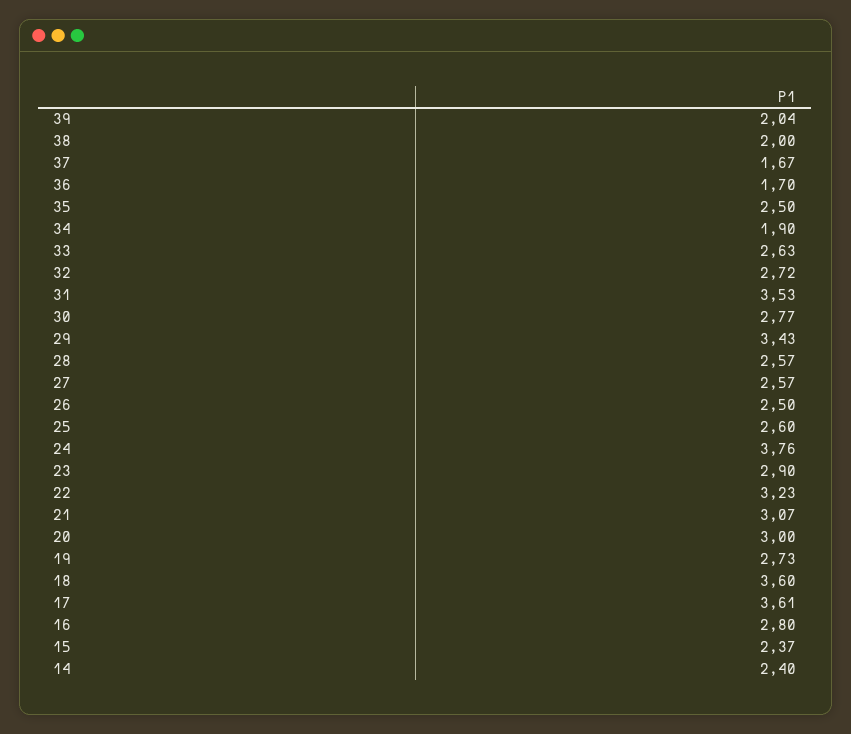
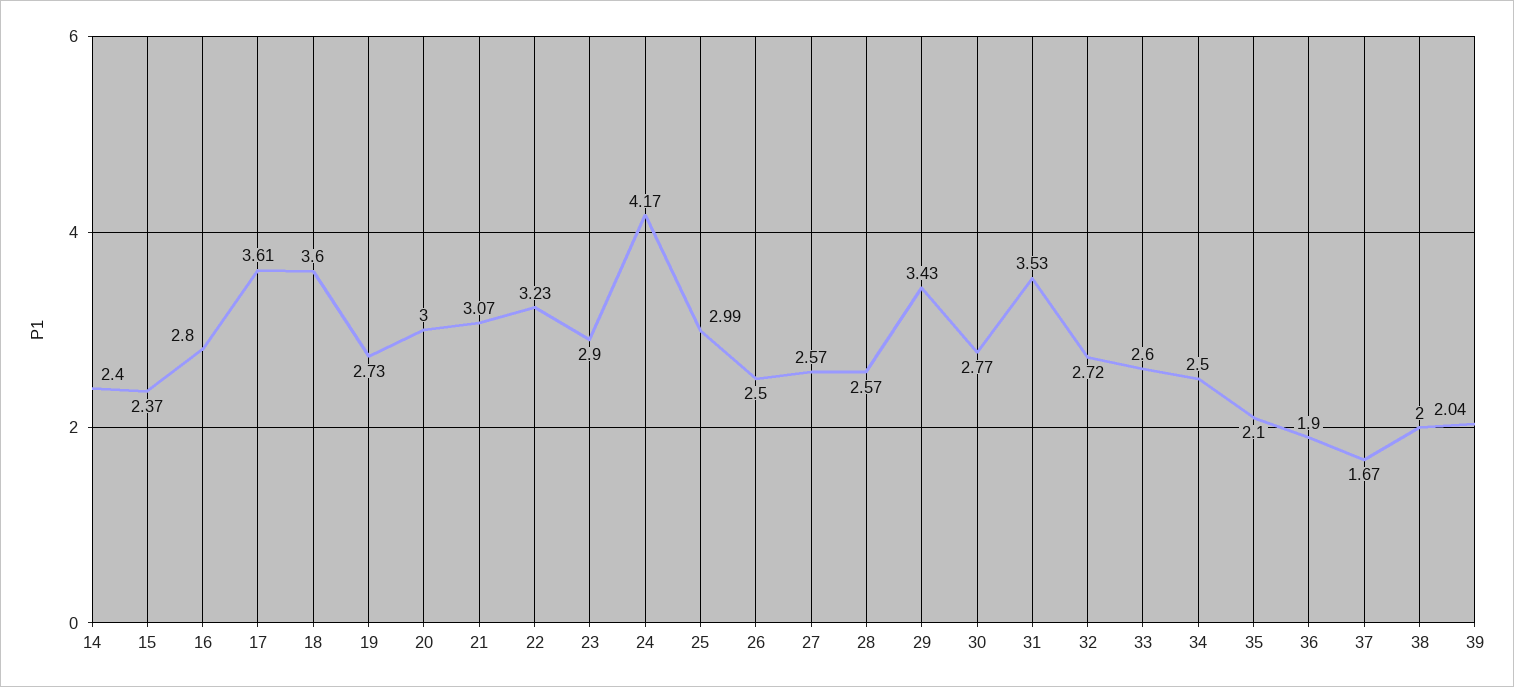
  {
    "39": 2.04,
    "38": 2,
    "37": 1.67,
-   "36": 1.7,
+   "36": 1.9,
-   "35": 2.5,
+   "35": 2.1,
-   "34": 1.9,
+   "34": 2.5,
-   "33": 2.63,
+   "33": 2.6,
    "32": 2.72,
    "31": 3.53,
    "30": 2.77,
    "29": 3.43,
    "28": 2.57,
    "27": 2.57,
    "26": 2.5,
-   "25": 2.6,
+   "25": 2.99,
-   "24": 3.76,
+   "24": 4.17,
    "23": 2.9,
    "22": 3.23,
    "21": 3.07,
    "20": 3,
    "19": 2.73,
    "18": 3.6,
    "17": 3.61,
    "16": 2.8,
    "15": 2.37,
    "14": 2.4
  }

